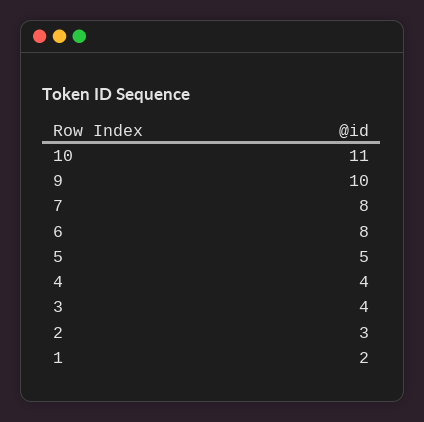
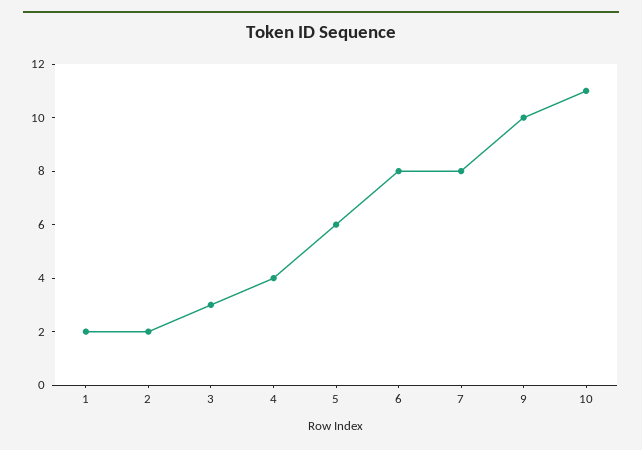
  {
    "10": 11,
    "9": 10,
    "7": 8,
    "6": 8,
-   "5": 5,
+   "5": 6,
    "4": 4,
-   "3": 4,
+   "3": 3,
-   "2": 3,
+   "2": 2,
    "1": 2
  }

